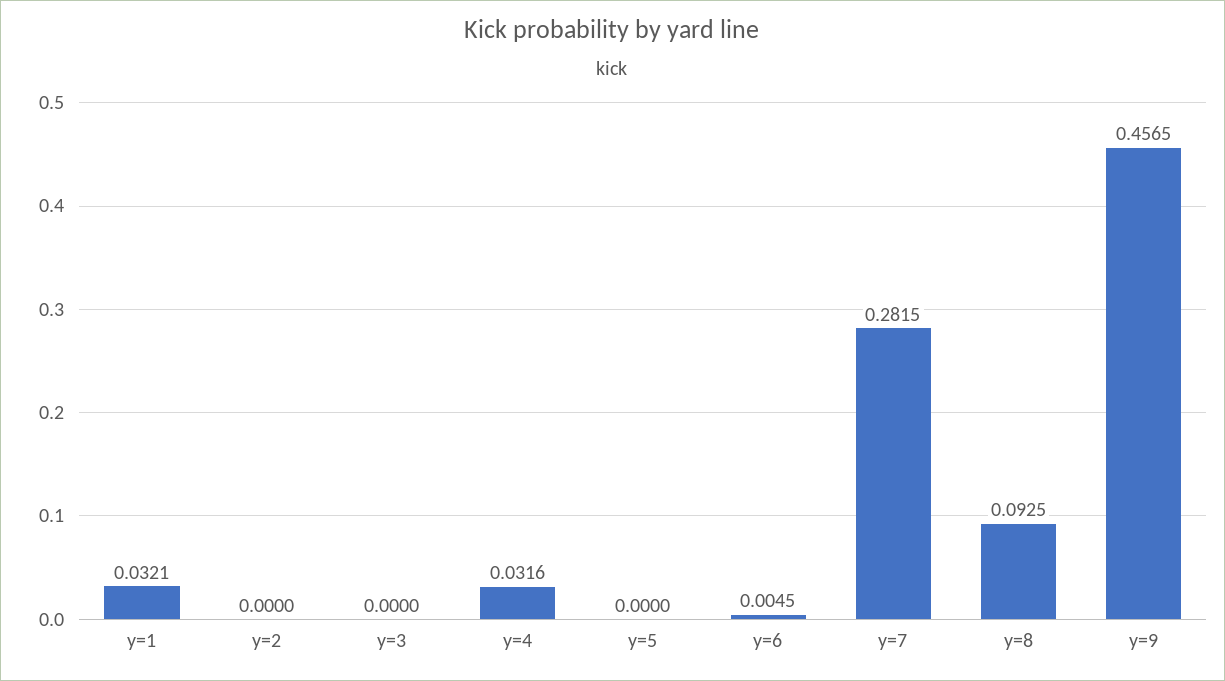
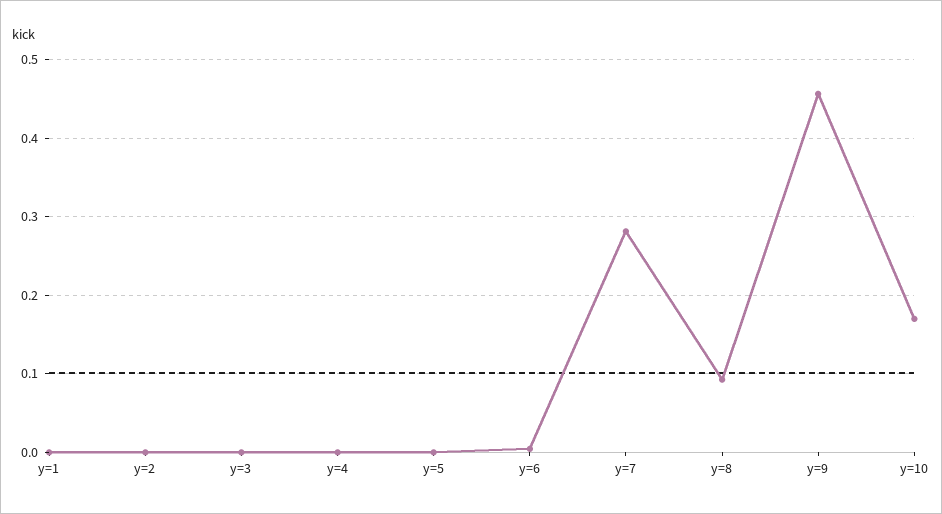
  {
-   "y=1": 0.0321,
+   "y=1": 0,
    "y=2": 0,
    "y=3": 0,
-   "y=4": 0.0316,
+   "y=4": 0,
    "y=5": 0,
    "y=6": 0.0045,
    "y=7": 0.2815,
    "y=8": 0.0925,
-   "y=9": 0.4565
+   "y=9": 0.4565,
+   "y=10": 0.17
  }

